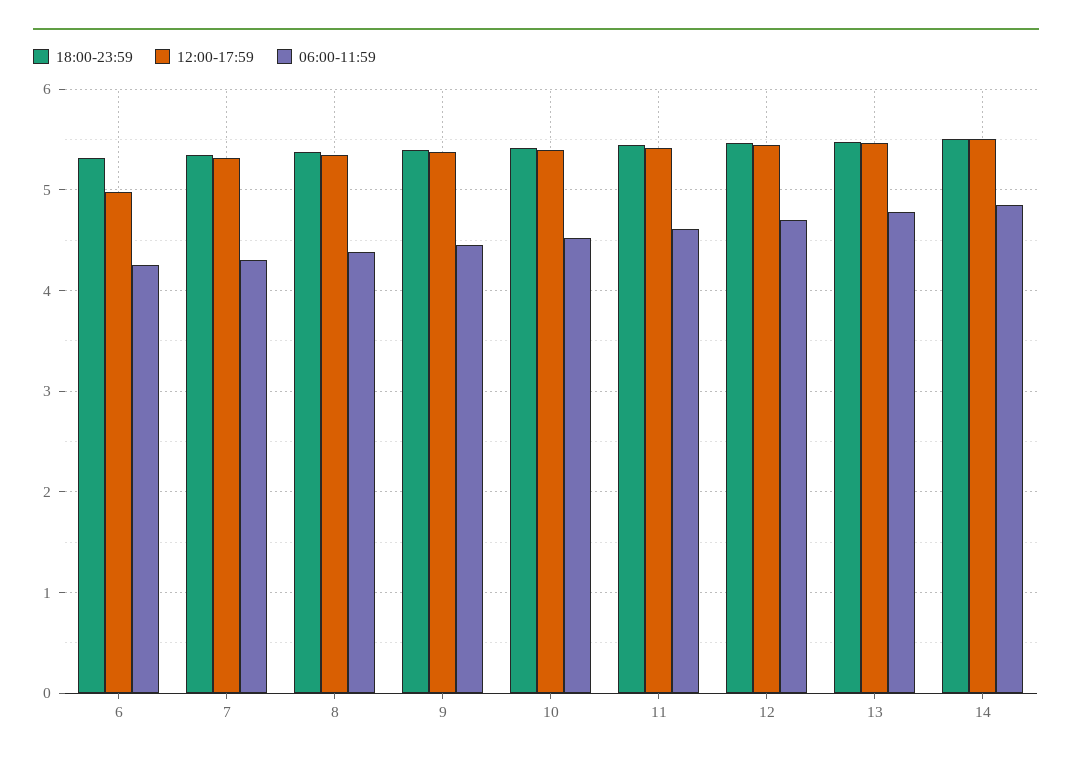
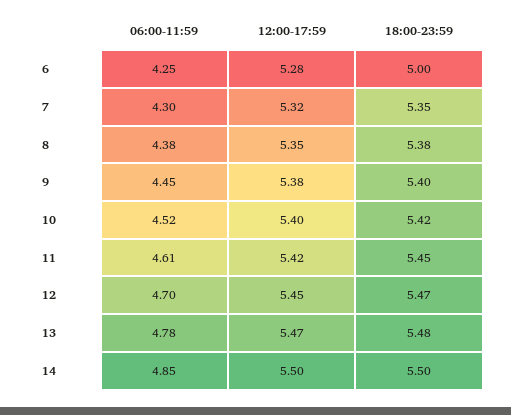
  {
    "18:00-23:59": {
-     "6": 5.3,
+     "6": 5,
      "7": 5.35,
      "8": 5.38,
      "9": 5.4,
      "10": 5.42,
      "11": 5.45,
      "12": 5.47,
      "13": 5.48,
      "14": 5.5
    },
    "12:00-17:59": {
-     "6": 5,
+     "6": 5.28,
      "7": 5.32,
      "8": 5.35,
      "9": 5.38,
      "10": 5.4,
      "11": 5.42,
      "12": 5.45,
      "13": 5.47,
      "14": 5.5
    },
    "06:00-11:59": {
      "6": 4.25,
      "7": 4.3,
      "8": 4.38,
      "9": 4.45,
      "10": 4.52,
      "11": 4.61,
      "12": 4.7,
      "13": 4.78,
      "14": 4.85
    }
  }

